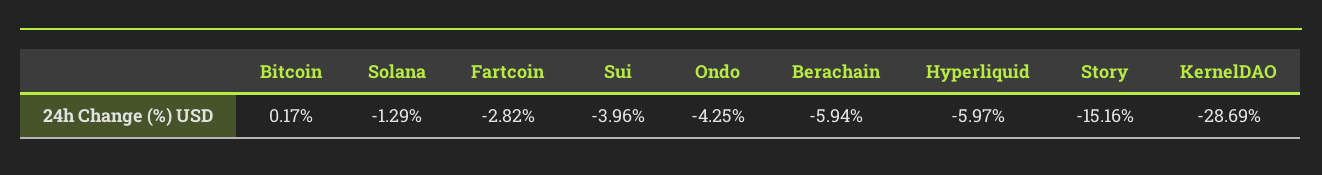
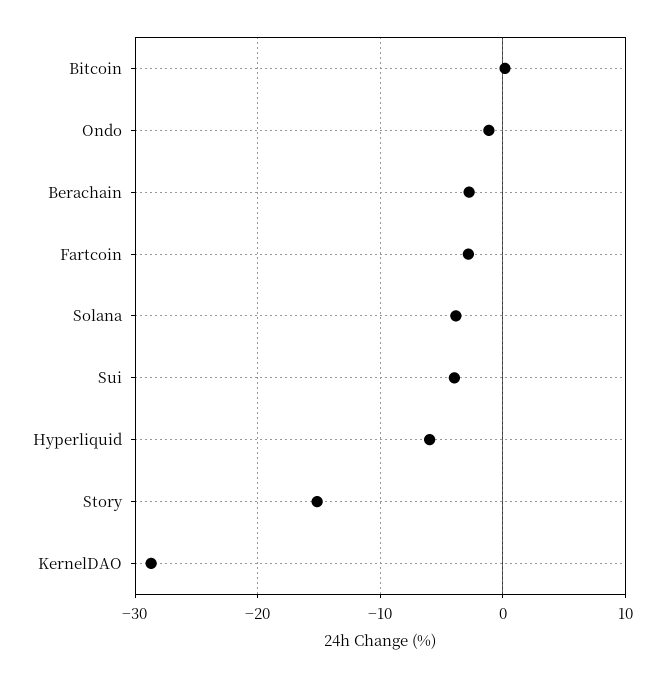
  {
    "Bitcoin": 0.17,
-   "Solana": -1.29,
+   "Solana": -4,
    "Fartcoin": -2.82,
    "Sui": -3.96,
-   "Ondo": -4.25,
+   "Ondo": -1,
-   "Berachain": -5.94,
+   "Berachain": -3,
    "Hyperliquid": -5.97,
    "Story": -15.16,
    "KernelDAO": -28.69
  }

